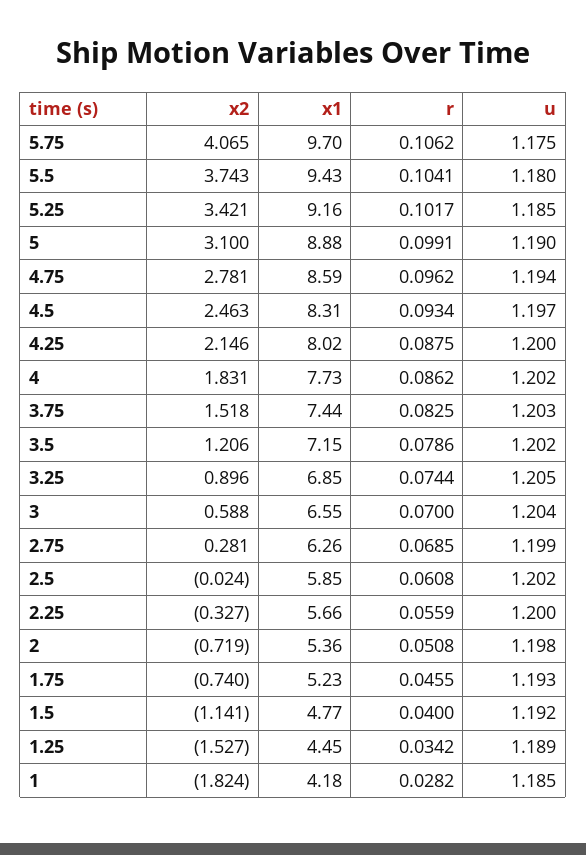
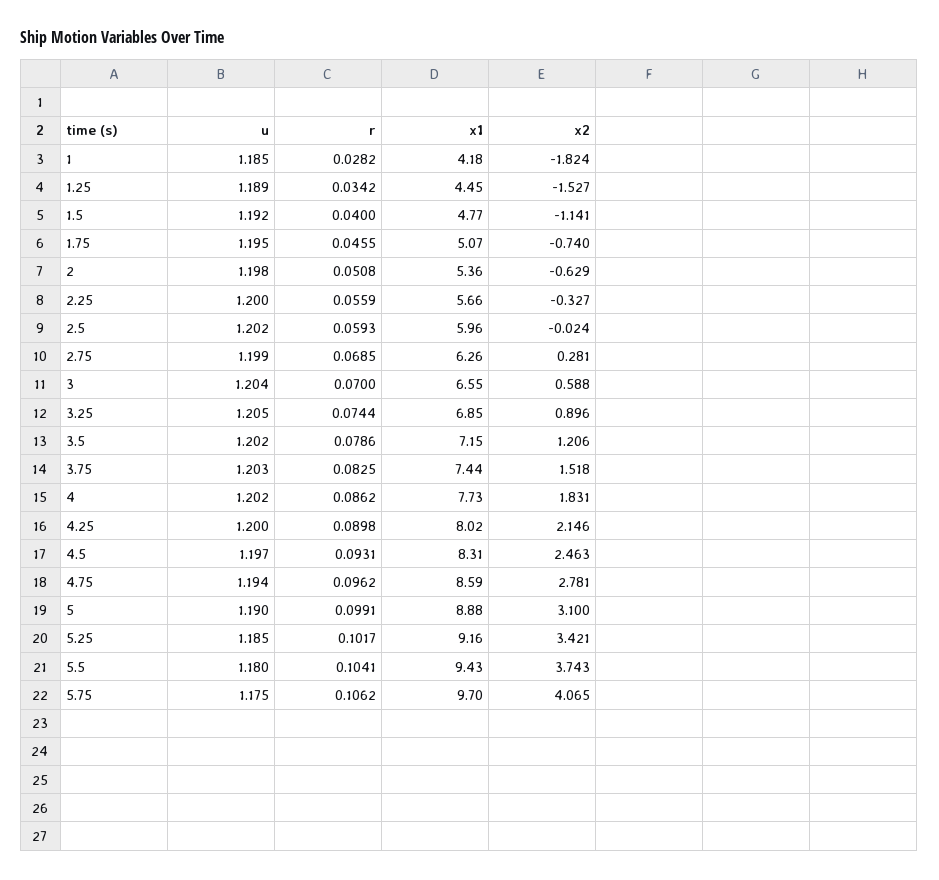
  {
    "x2": {
      "5.75": 4.065,
      "5.5": 3.743,
      "5.25": 3.421,
      "5": 3.1,
      "4.75": 2.781,
      "4.5": 2.463,
      "4.25": 2.146,
      "4": 1.831,
      "3.75": 1.518,
      "3.5": 1.206,
      "3.25": 0.896,
      "3": 0.588,
      "2.75": 0.281,
      "2.5": -0.024,
      "2.25": -0.327,
-     "2": -0.719,
+     "2": -0.629,
      "1.75": -0.74,
      "1.5": -1.141,
      "1.25": -1.527,
      "1": -1.824
    },
    "x1": {
      "5.75": 9.7,
      "5.5": 9.43,
      "5.25": 9.16,
      "5": 8.88,
      "4.75": 8.59,
      "4.5": 8.31,
      "4.25": 8.02,
      "4": 7.73,
      "3.75": 7.44,
      "3.5": 7.15,
      "3.25": 6.85,
      "3": 6.55,
      "2.75": 6.26,
-     "2.5": 5.85,
+     "2.5": 5.96,
      "2.25": 5.66,
      "2": 5.36,
-     "1.75": 5.23,
+     "1.75": 5.07,
      "1.5": 4.77,
      "1.25": 4.45,
      "1": 4.18
    },
    "r": {
      "5.75": 0.1062,
      "5.5": 0.1041,
      "5.25": 0.1017,
      "5": 0.0991,
      "4.75": 0.0962,
-     "4.5": 0.0934,
+     "4.5": 0.0931,
-     "4.25": 0.0875,
+     "4.25": 0.0898,
      "4": 0.0862,
      "3.75": 0.0825,
      "3.5": 0.0786,
      "3.25": 0.0744,
      "3": 0.07,
      "2.75": 0.0685,
-     "2.5": 0.0608,
+     "2.5": 0.0593,
      "2.25": 0.0559,
      "2": 0.0508,
      "1.75": 0.0455,
      "1.5": 0.04,
      "1.25": 0.0342,
      "1": 0.0282
    },
    "u": {
      "5.75": 1.175,
      "5.5": 1.18,
      "5.25": 1.185,
      "5": 1.19,
      "4.75": 1.194,
      "4.5": 1.197,
      "4.25": 1.2,
      "4": 1.202,
      "3.75": 1.203,
      "3.5": 1.202,
      "3.25": 1.205,
      "3": 1.204,
      "2.75": 1.199,
      "2.5": 1.202,
      "2.25": 1.2,
      "2": 1.198,
-     "1.75": 1.193,
+     "1.75": 1.195,
      "1.5": 1.192,
      "1.25": 1.189,
      "1": 1.185
    }
  }

